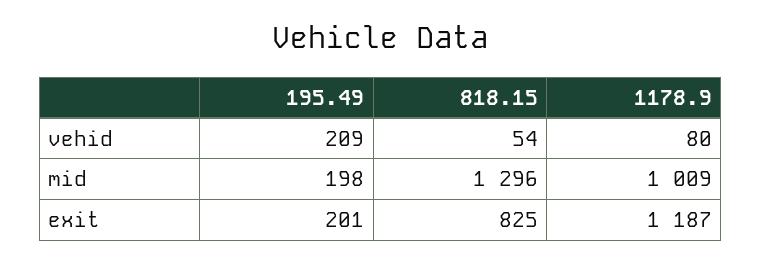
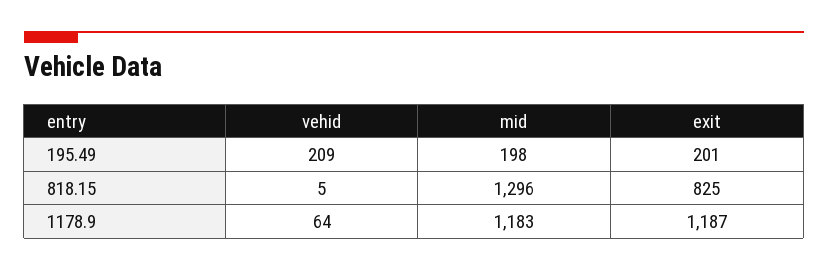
  {
    "195.49": {
      "vehid": 209,
      "mid": 198,
      "exit": 201
    },
    "818.15": {
-     "vehid": 54,
+     "vehid": 5,
      "mid": 1296,
      "exit": 825
    },
    "1178.9": {
-     "vehid": 80,
+     "vehid": 64,
-     "mid": 1009,
+     "mid": 1183,
      "exit": 1187
    }
  }

